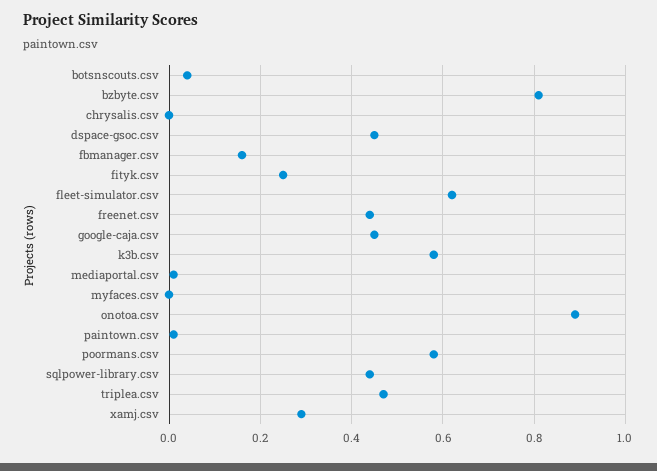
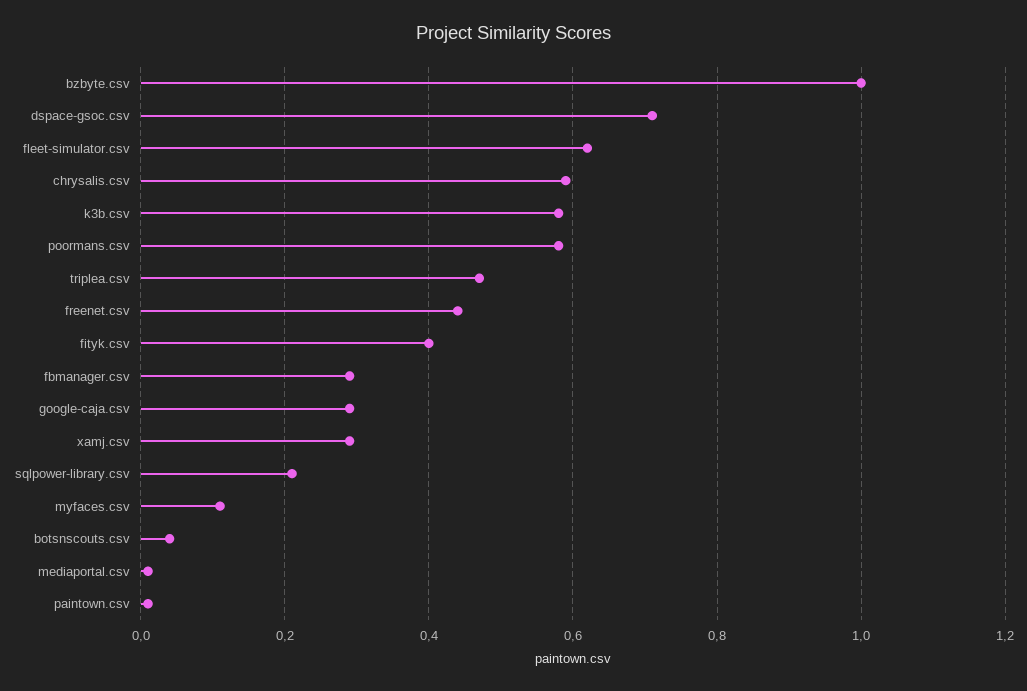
  {
    "botsnscouts.csv": 0.05,
-   "bzbyte.csv": 0.8,
+   "bzbyte.csv": 1,
-   "chrysalis.csv": 0,
+   "chrysalis.csv": 0.6,
-   "dspace-gsoc.csv": 0.45,
+   "dspace-gsoc.csv": 0.7,
-   "fbmanager.csv": 0.15,
+   "fbmanager.csv": 0.3,
-   "fityk.csv": 0.25,
+   "fityk.csv": 0.4,
    "fleet-simulator.csv": 0.6,
    "freenet.csv": 0.45,
-   "google-caja.csv": 0.45,
+   "google-caja.csv": 0.3,
    "k3b.csv": 0.6,
    "mediaportal.csv": 0,
-   "myfaces.csv": 0,
+   "myfaces.csv": 0.1,
-   "onotoa.csv": 0.9,
    "paintown.csv": 0,
    "poormans.csv": 0.6,
-   "sqlpower-library.csv": 0.45,
+   "sqlpower-library.csv": 0.2,
    "triplea.csv": 0.45,
    "xamj.csv": 0.3
  }

